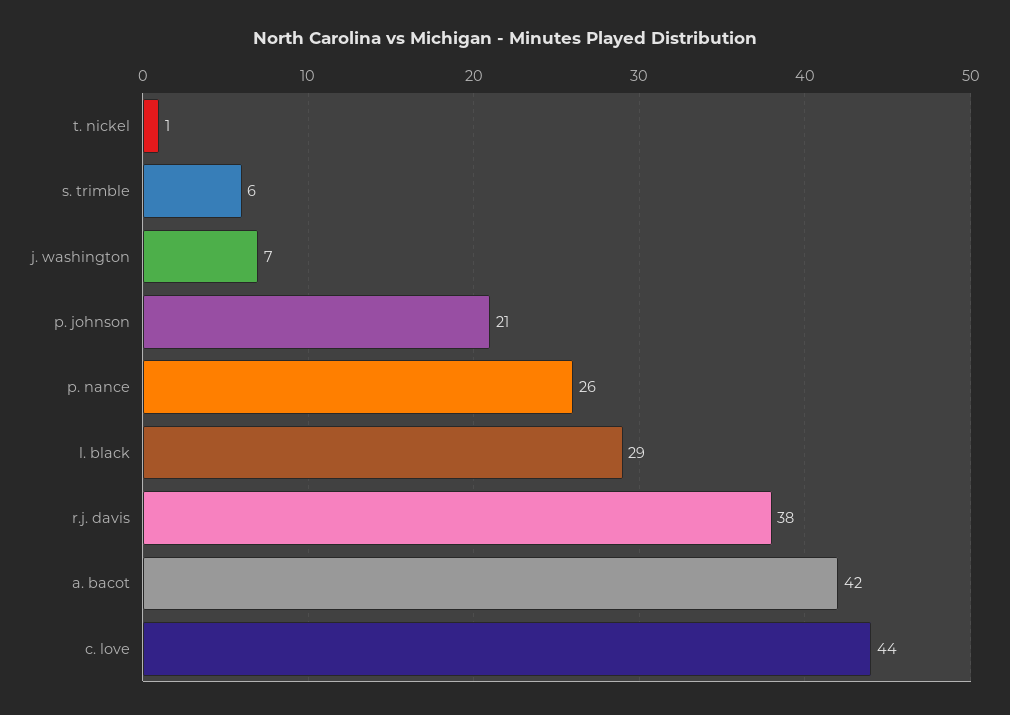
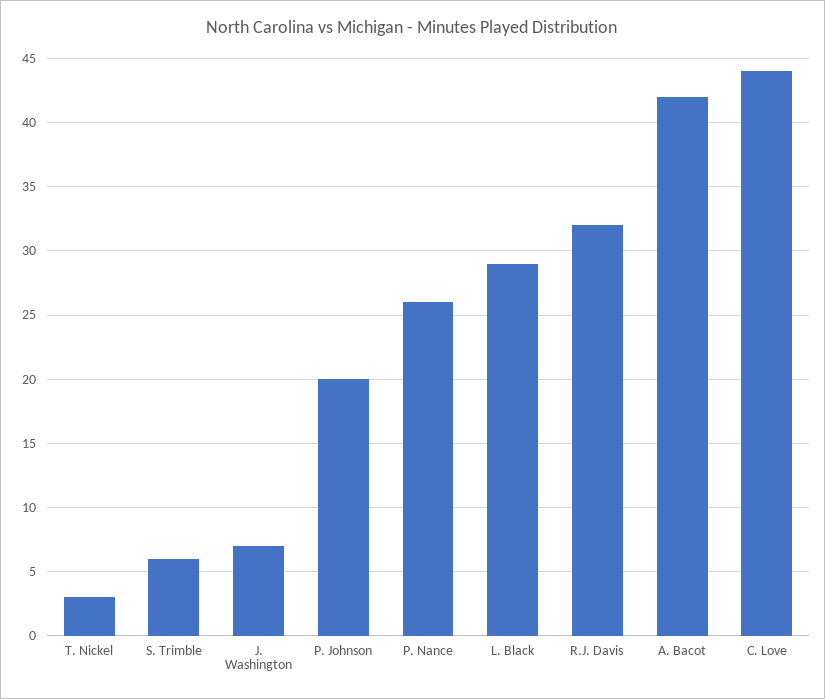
  {
-   "t. nickel": 1,
+   "t. nickel": 3,
    "s. trimble": 6,
    "j. washington": 7,
-   "p. johnson": 21,
+   "p. johnson": 20,
    "p. nance": 26,
    "l. black": 29,
-   "r.j. davis": 38,
+   "r.j. davis": 32,
    "a. bacot": 42,
    "c. love": 44
  }

